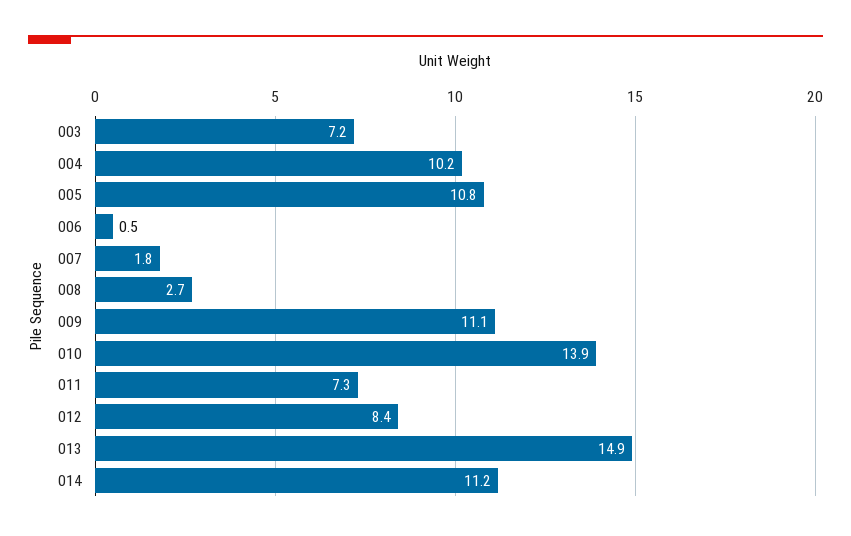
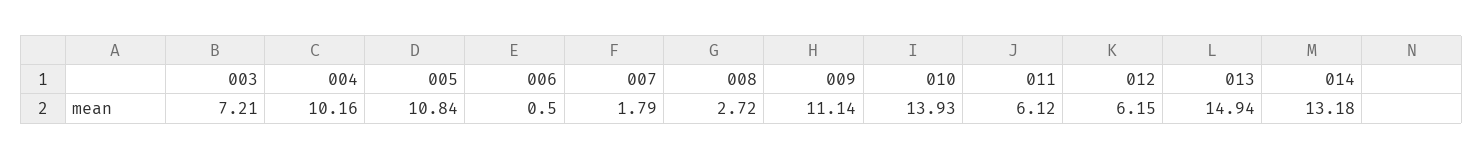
  {
    "003": 7.21,
    "004": 10.16,
    "005": 10.84,
    "006": 0.5,
    "007": 1.79,
    "008": 2.72,
    "009": 11.14,
    "010": 13.93,
-   "011": 7.3,
+   "011": 6.12,
-   "012": 8.4,
+   "012": 6.15,
    "013": 14.94,
-   "014": 11.2
+   "014": 13.18
  }

